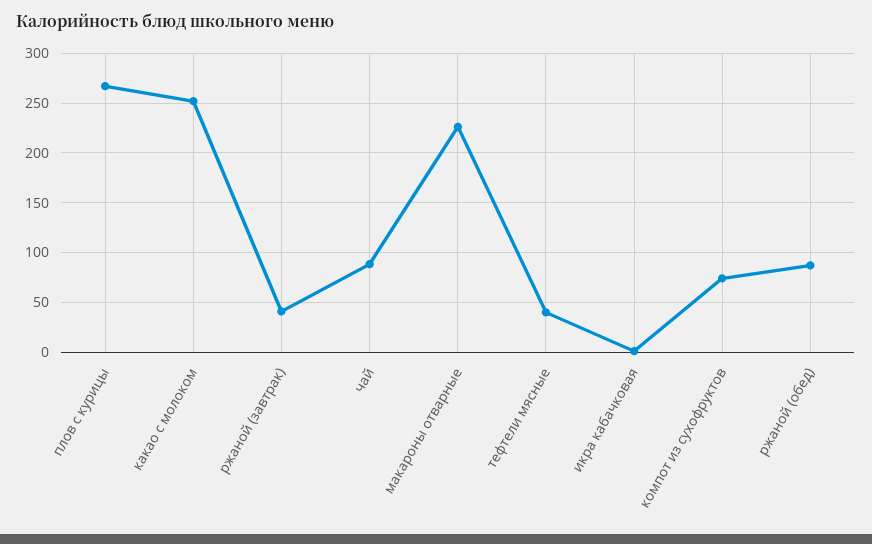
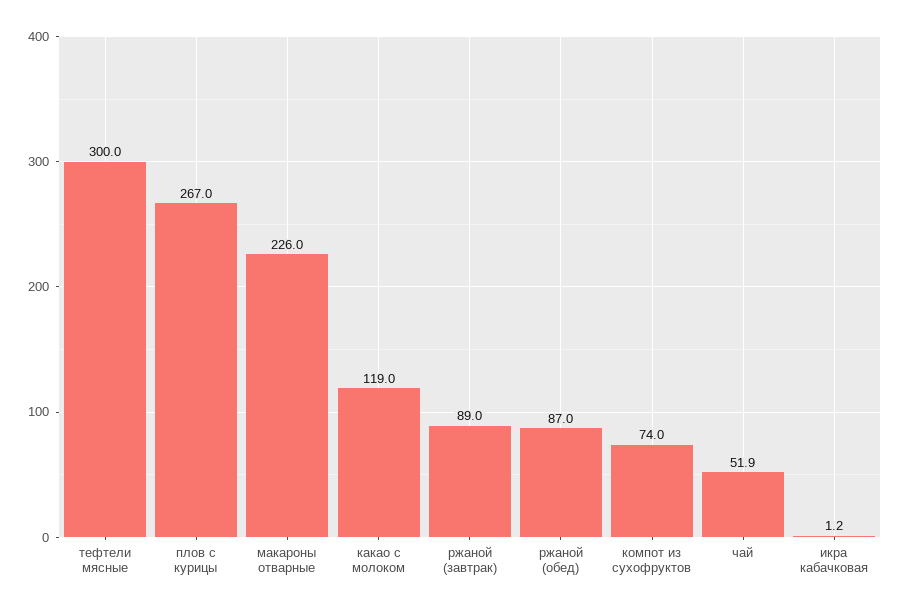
  {
    "плов с курицы": 267,
-   "какао с молоком": 250,
+   "какао с молоком": 119,
-   "ржаной (завтрак)": 40,
+   "ржаной (завтрак)": 89,
-   "чай": 90,
+   "чай": 51.9,
    "макароны отварные": 226,
-   "тефтели мясные": 40,
+   "тефтели мясные": 300,
    "икра кабачковая": 1.2,
    "компот из сухофруктов": 74,
    "ржаной (обед)": 87
  }

